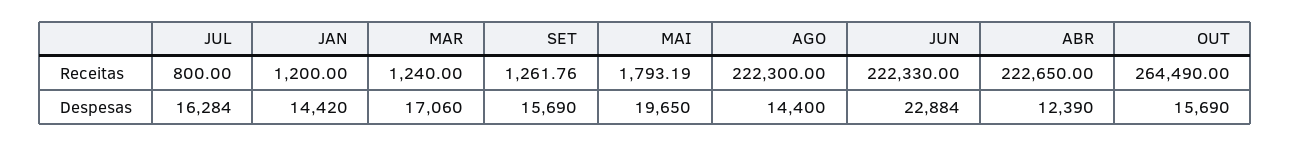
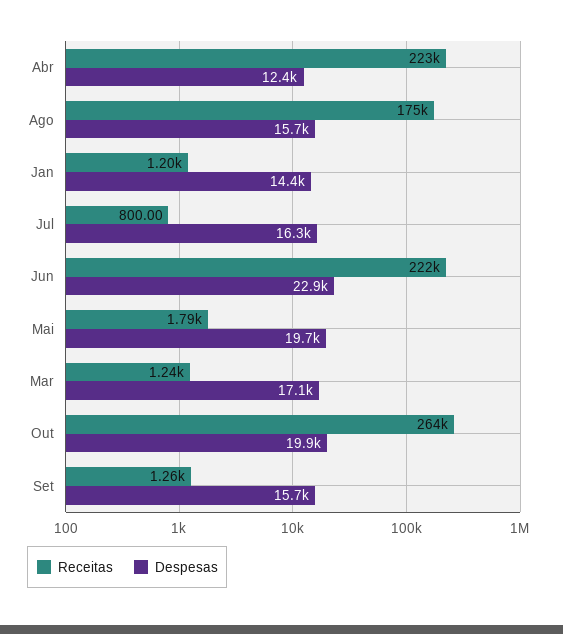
  {
    "Receitas": {
      "JUL": 800,
      "JAN": 1200,
      "MAR": 1240,
      "SET": 1261.76,
      "MAI": 1793.19,
-     "AGO": 222300,
+     "AGO": 175000,
      "JUN": 222330,
      "ABR": 222650,
      "OUT": 264490
    },
    "Despesas": {
      "JUL": 16284,
      "JAN": 14420,
      "MAR": 17060,
      "SET": 15690,
      "MAI": 19650,
-     "AGO": 14400,
+     "AGO": 15700,
      "JUN": 22884,
      "ABR": 12390,
-     "OUT": 15690
+     "OUT": 19900
    }
  }

